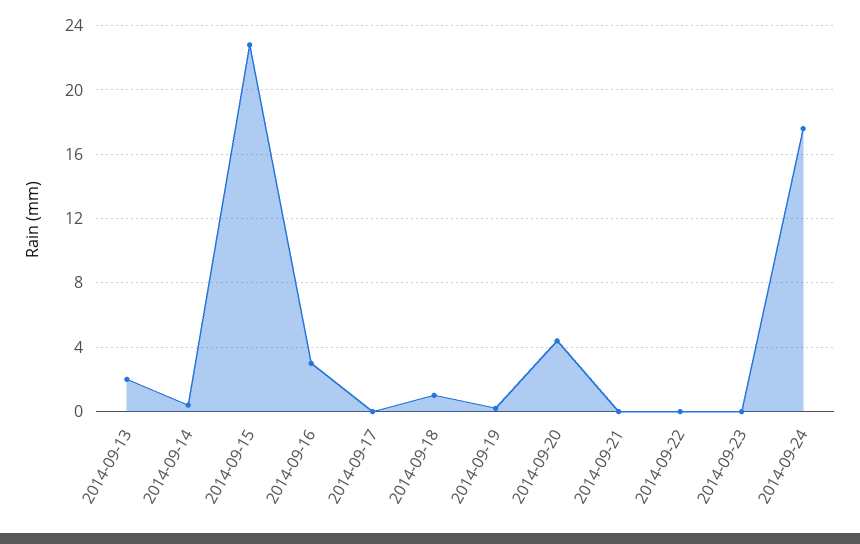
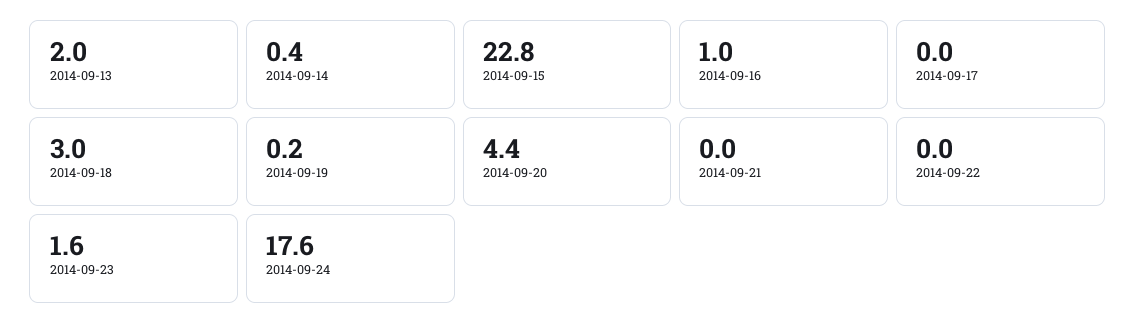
  {
    "2014-09-13": 2,
    "2014-09-14": 0.4,
    "2014-09-15": 22.8,
-   "2014-09-16": 3,
+   "2014-09-16": 1,
    "2014-09-17": 0,
-   "2014-09-18": 1,
+   "2014-09-18": 3,
    "2014-09-19": 0.2,
    "2014-09-20": 4.4,
    "2014-09-21": 0,
    "2014-09-22": 0,
-   "2014-09-23": 0,
+   "2014-09-23": 1.6,
    "2014-09-24": 17.6
  }

